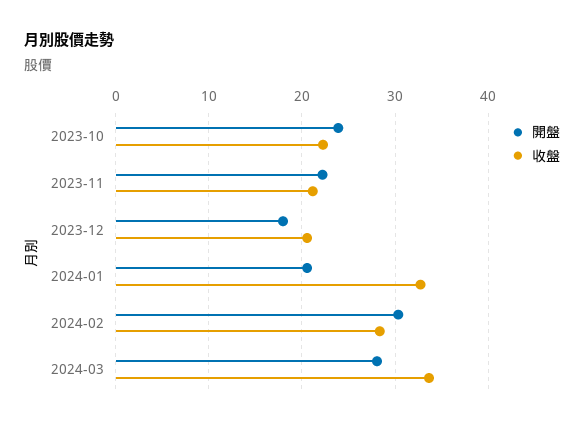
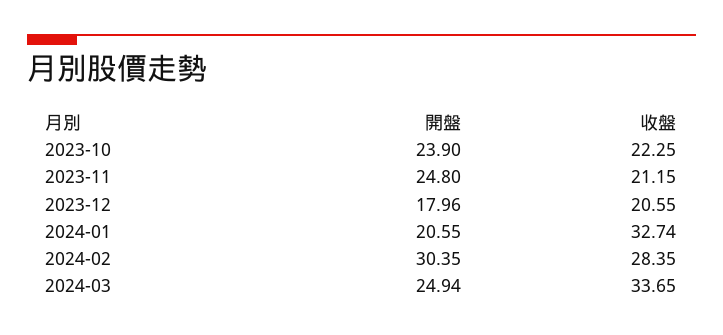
  {
    "開盤": {
      "2023-10": 23.9,
-     "2023-11": 22,
+     "2023-11": 24.8,
      "2023-12": 17.96,
      "2024-01": 20.55,
      "2024-02": 30.35,
-     "2024-03": 28
+     "2024-03": 24.94
    },
    "收盤": {
      "2023-10": 22.25,
      "2023-11": 21.15,
      "2023-12": 20.55,
      "2024-01": 32.74,
      "2024-02": 28.35,
      "2024-03": 33.65
    }
  }

